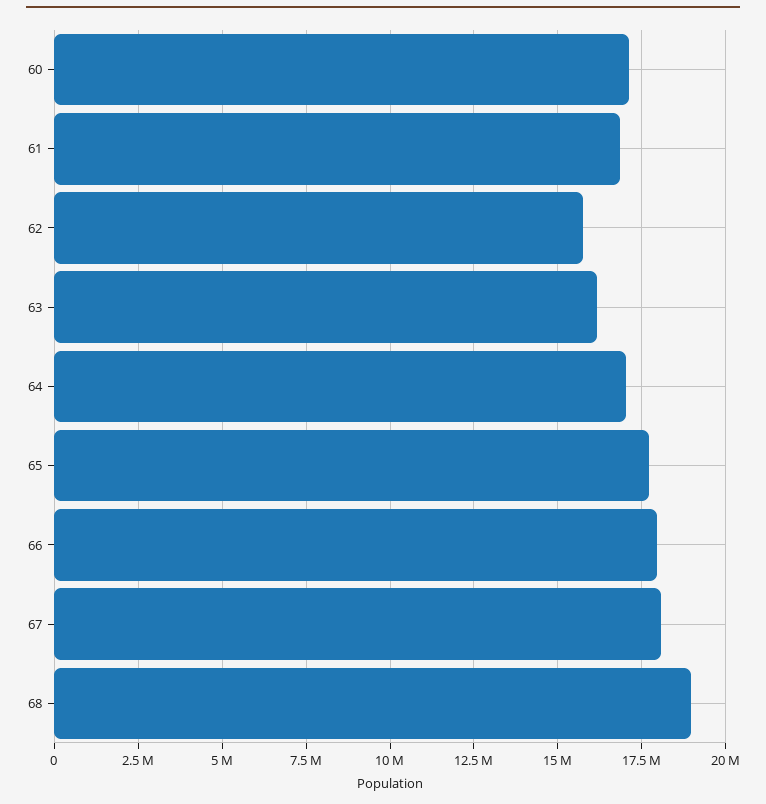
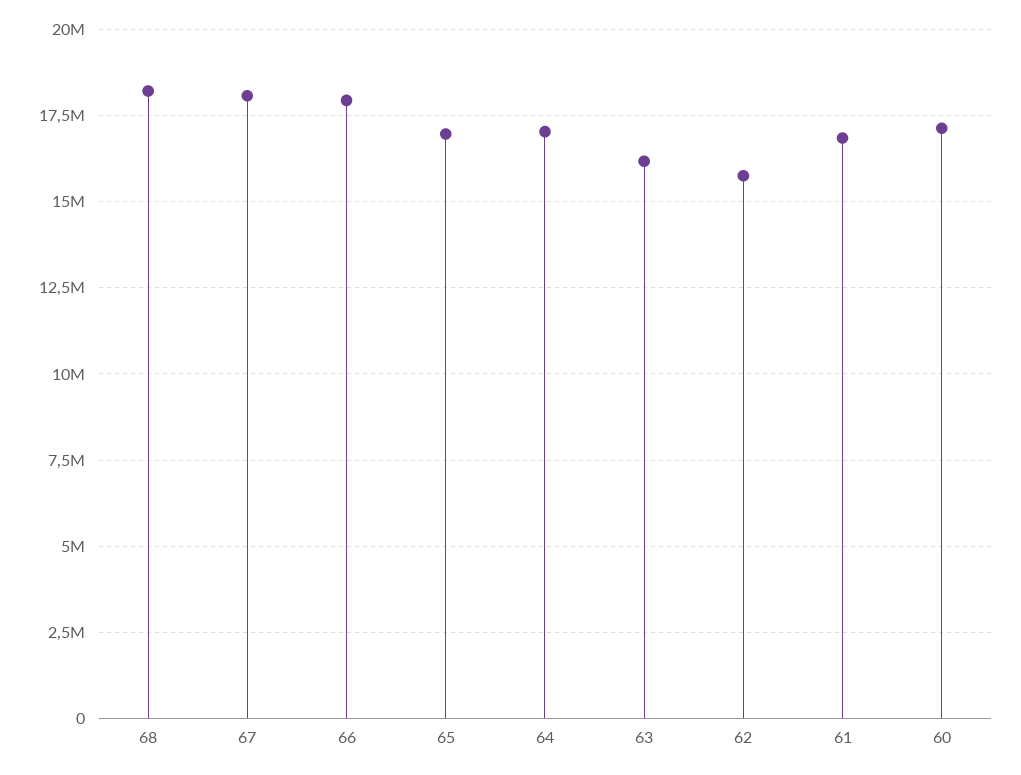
  {
    "60": 17250000,
    "61": 16750000,
    "62": 15750000,
    "63": 16250000,
    "64": 17000000,
-   "65": 17750000,
+   "65": 17000000,
    "66": 18000000,
    "67": 18000000,
-   "68": 19000000
+   "68": 18250000
  }

